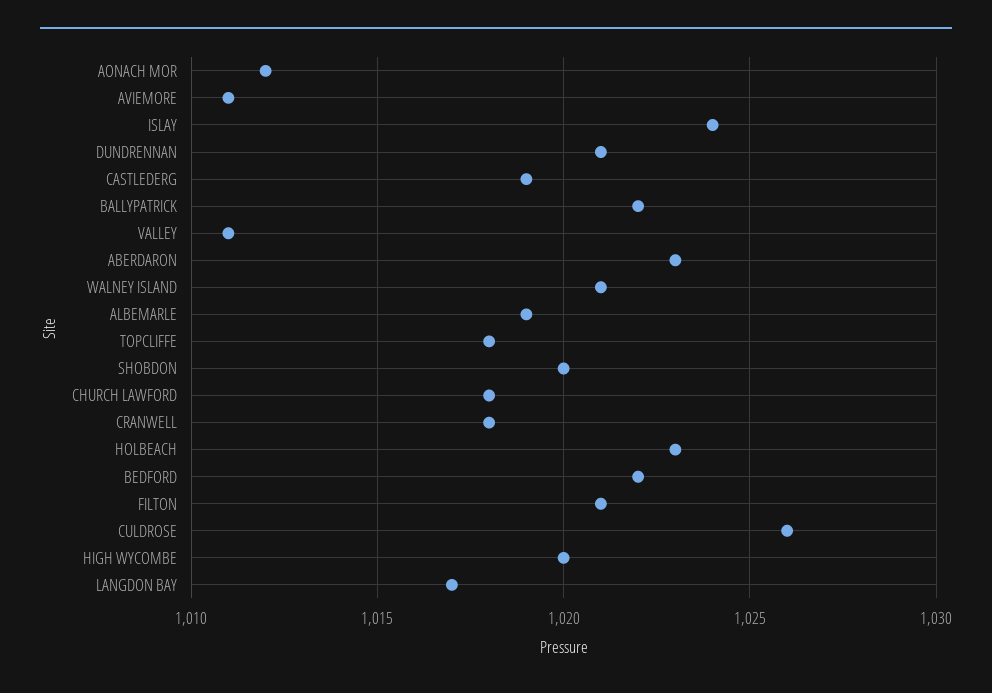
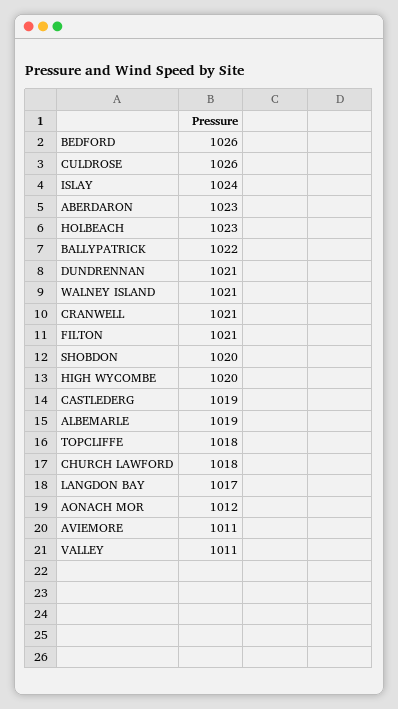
  {
    "AONACH MOR": 1012,
    "AVIEMORE": 1011,
    "ISLAY": 1024,
    "DUNDRENNAN": 1021,
    "CASTLEDERG": 1019,
    "BALLYPATRICK": 1022,
    "VALLEY": 1011,
    "ABERDARON": 1023,
    "WALNEY ISLAND": 1021,
    "ALBEMARLE": 1019,
    "TOPCLIFFE": 1018,
    "SHOBDON": 1020,
    "CHURCH LAWFORD": 1018,
-   "CRANWELL": 1018,
+   "CRANWELL": 1021,
    "HOLBEACH": 1023,
-   "BEDFORD": 1022,
+   "BEDFORD": 1026,
    "FILTON": 1021,
    "CULDROSE": 1026,
    "HIGH WYCOMBE": 1020,
    "LANGDON BAY": 1017
  }

